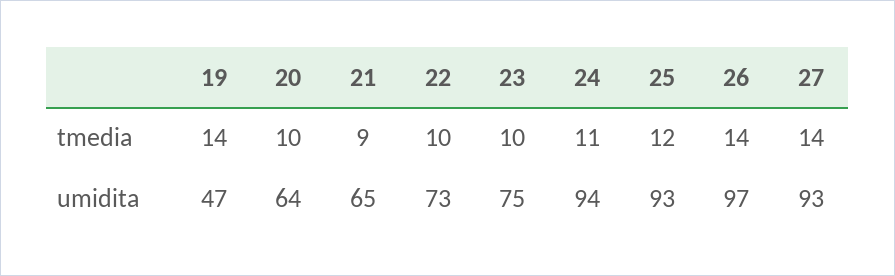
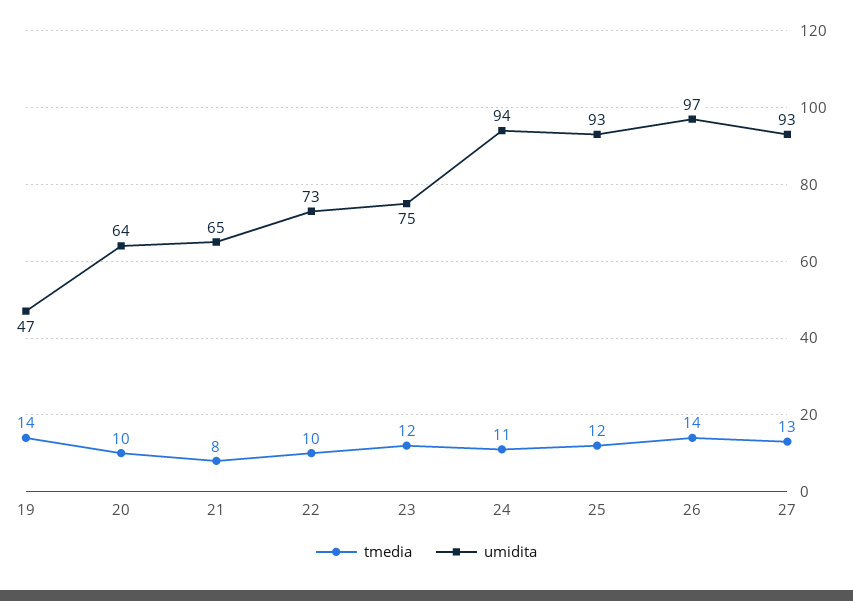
  {
    "tmedia": {
      "19": 14,
      "20": 10,
-     "21": 9,
+     "21": 8,
      "22": 10,
-     "23": 10,
+     "23": 12,
      "24": 11,
      "25": 12,
      "26": 14,
-     "27": 14
+     "27": 13
    },
    "umidita": {
      "19": 47,
      "20": 64,
      "21": 65,
      "22": 73,
      "23": 75,
      "24": 94,
      "25": 93,
      "26": 97,
      "27": 93
    }
  }

